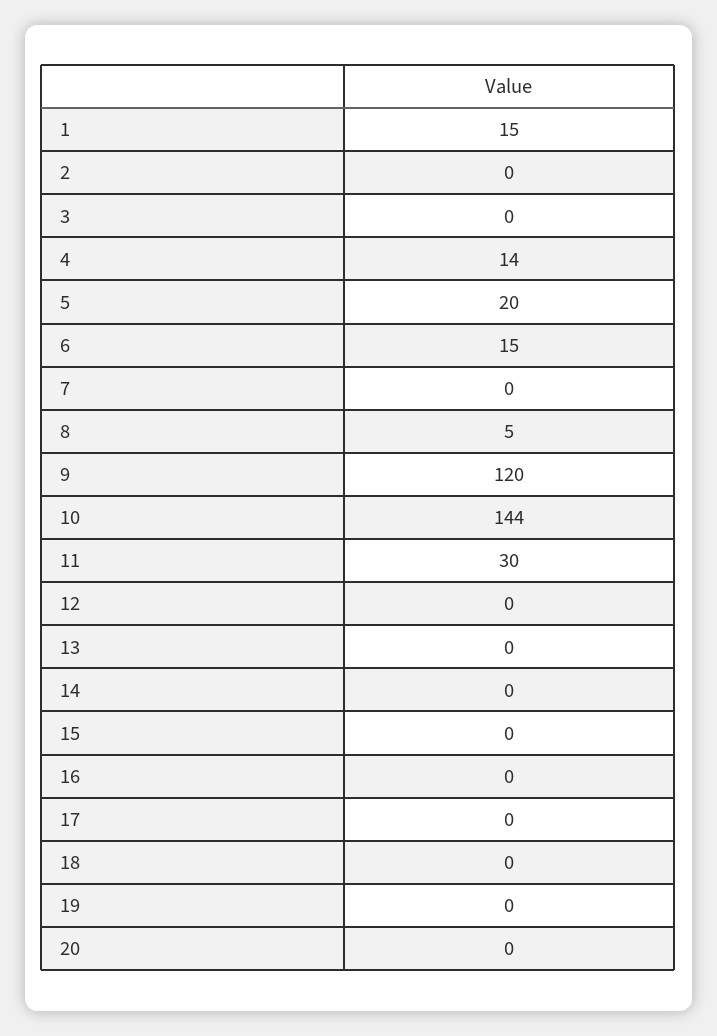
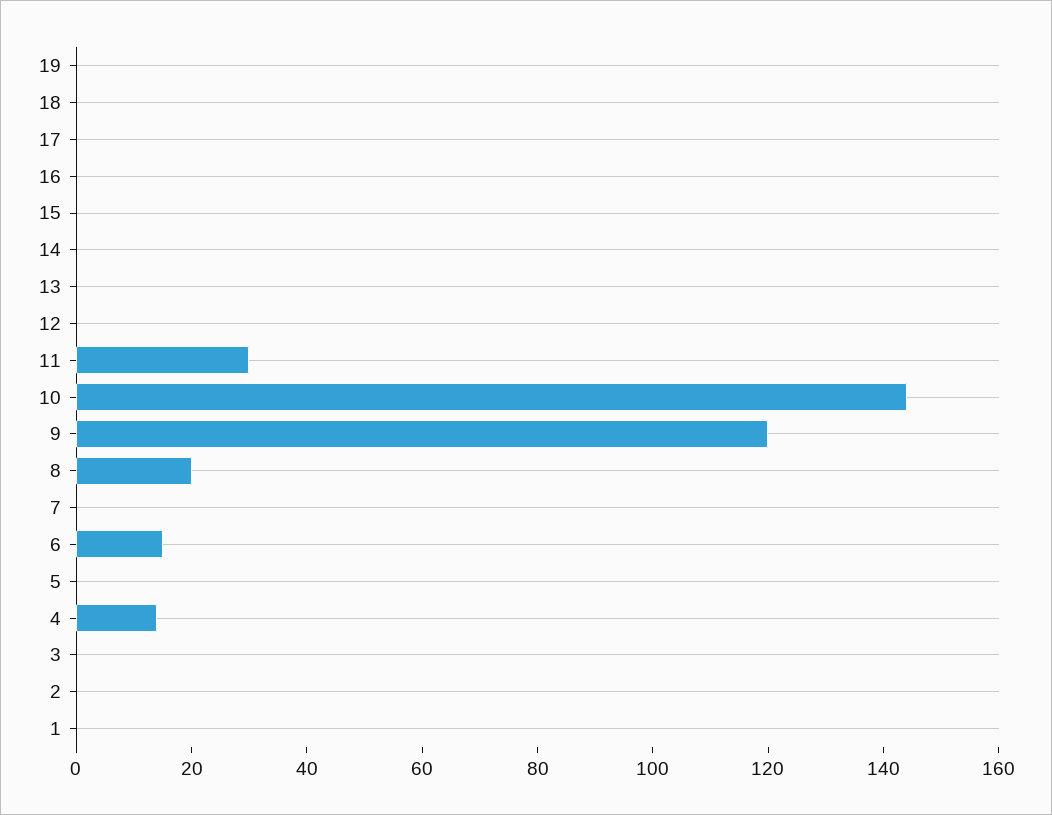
  {
-   "1": 15,
+   "1": 0,
    "2": 0,
    "3": 0,
    "4": 14,
-   "5": 20,
+   "5": 0,
    "6": 15,
    "7": 0,
-   "8": 5,
+   "8": 20,
    "9": 120,
    "10": 144,
    "11": 30,
    "12": 0,
    "13": 0,
    "14": 0,
    "15": 0,
    "16": 0,
    "17": 0,
    "18": 0,
-   "19": 0,
+   "19": 0
-   "20": 0
  }

